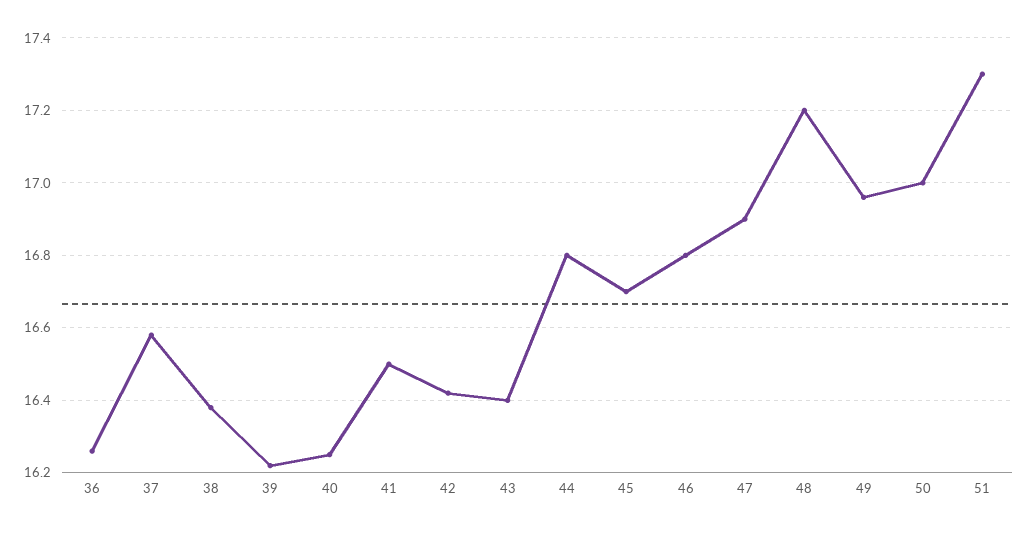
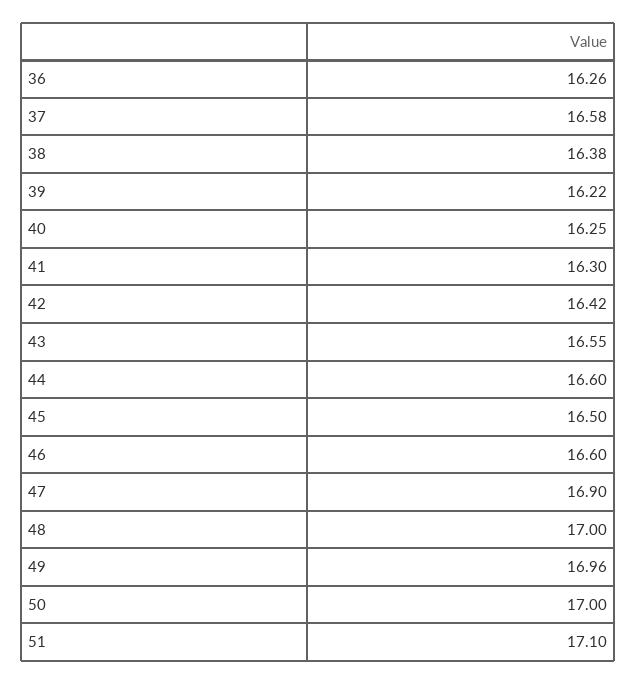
  {
    "36": 16.26,
    "37": 16.58,
    "38": 16.38,
    "39": 16.22,
    "40": 16.25,
-   "41": 16.5,
+   "41": 16.3,
    "42": 16.42,
-   "43": 16.4,
+   "43": 16.55,
-   "44": 16.8,
+   "44": 16.6,
-   "45": 16.7,
+   "45": 16.5,
-   "46": 16.8,
+   "46": 16.6,
    "47": 16.9,
-   "48": 17.2,
+   "48": 17,
    "49": 16.96,
    "50": 17,
-   "51": 17.3
+   "51": 17.1
  }

